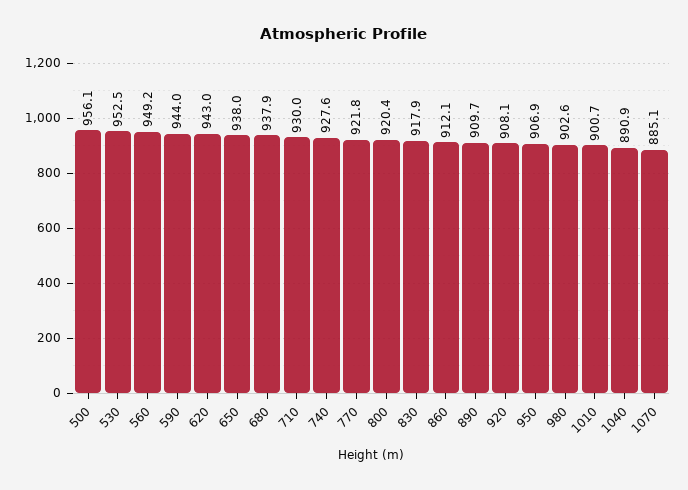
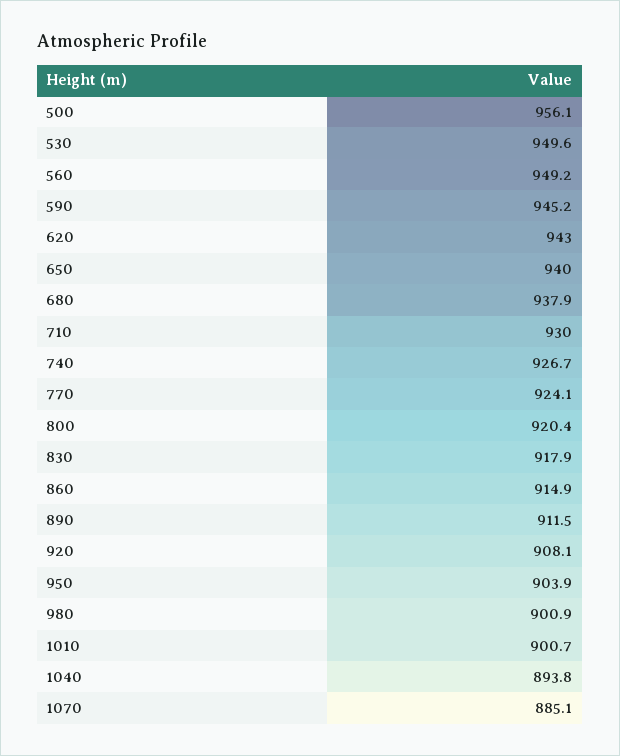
  {
    "500": 956.1,
-   "530": 952.5,
+   "530": 949.6,
    "560": 949.2,
-   "590": 944,
+   "590": 945.2,
    "620": 943,
-   "650": 938,
+   "650": 940,
    "680": 937.9,
    "710": 930,
-   "740": 927.6,
+   "740": 926.7,
-   "770": 921.8,
+   "770": 924.1,
    "800": 920.4,
    "830": 917.9,
-   "860": 912.1,
+   "860": 914.9,
-   "890": 909.7,
+   "890": 911.5,
    "920": 908.1,
-   "950": 906.9,
+   "950": 903.9,
-   "980": 902.6,
+   "980": 900.9,
    "1010": 900.7,
-   "1040": 890.9,
+   "1040": 893.8,
    "1070": 885.1
  }

